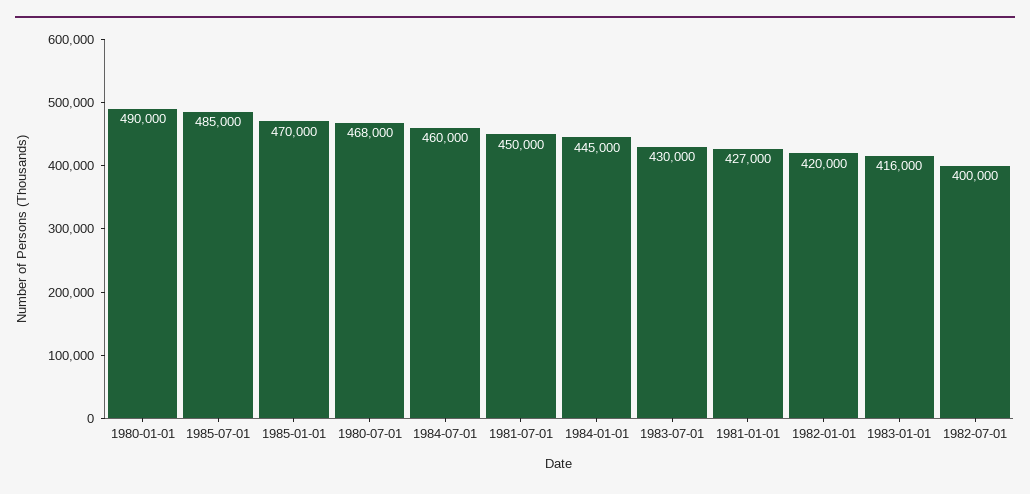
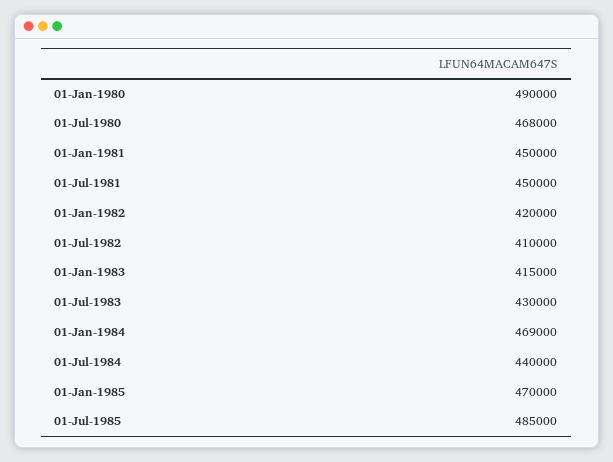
  {
    "1980-01-01": 490000,
    "1985-07-01": 485000,
    "1985-01-01": 470000,
    "1980-07-01": 468000,
-   "1984-07-01": 460000,
+   "1984-07-01": 440000,
    "1981-07-01": 450000,
-   "1984-01-01": 445000,
+   "1984-01-01": 469000,
    "1983-07-01": 430000,
-   "1981-01-01": 427000,
+   "1981-01-01": 450000,
    "1982-01-01": 420000,
-   "1983-01-01": 416000,
+   "1983-01-01": 415000,
-   "1982-07-01": 400000
+   "1982-07-01": 410000
  }

